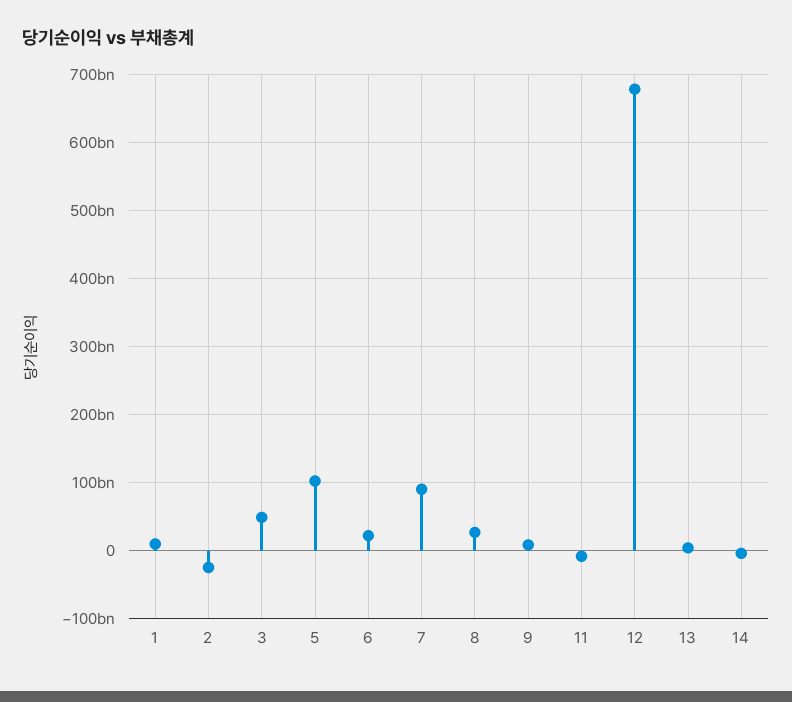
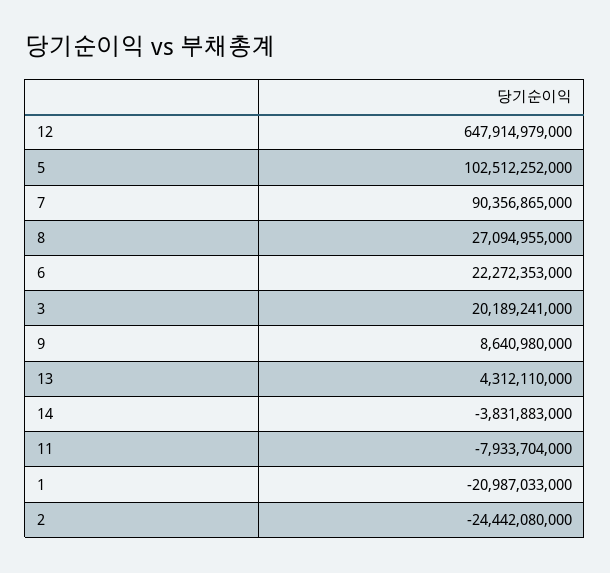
  {
-   "1": 10000000000,
+   "1": -20987033000,
    "2": -24442080000,
-   "3": 50000000000,
+   "3": 20189241000,
    "5": 102512252000,
    "6": 22272353000,
    "7": 90356865000,
    "8": 27094955000,
    "9": 8640980000,
    "11": -7933704000,
-   "12": 680000000000,
+   "12": 647914979000,
    "13": 4312110000,
    "14": -3831883000
  }

